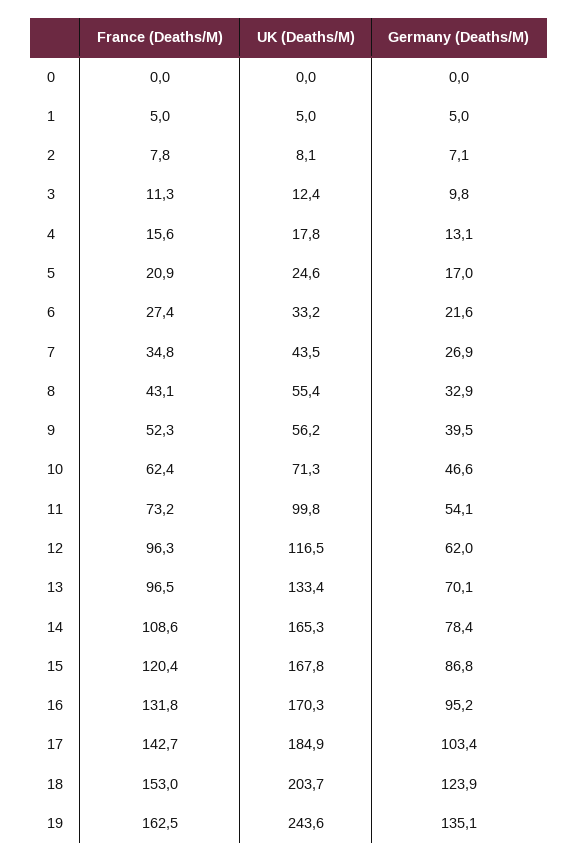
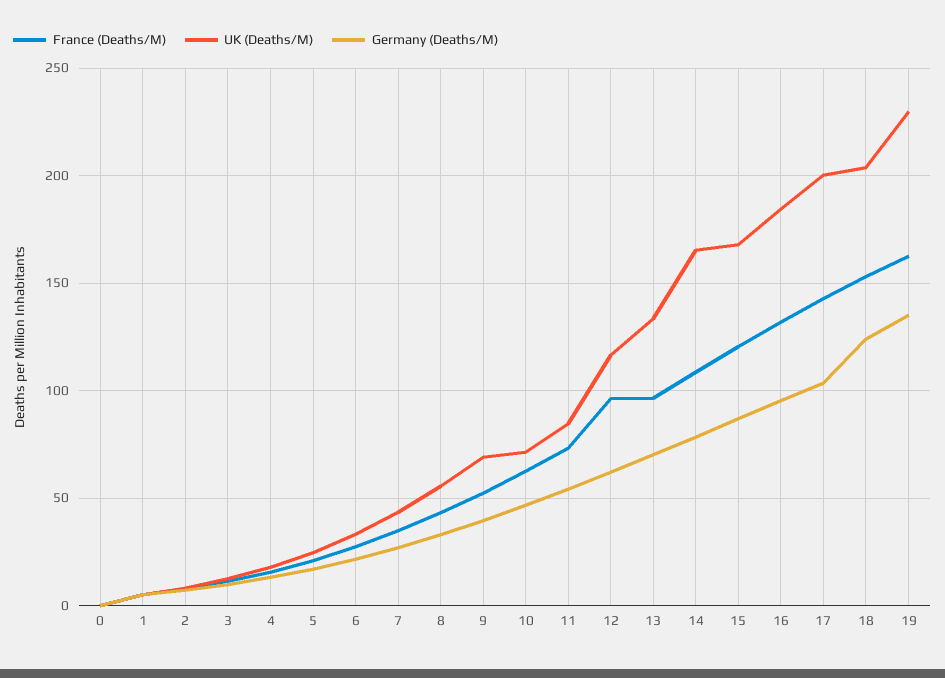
  {
    "France (Deaths/M)": {
      "0": 0,
      "1": 5,
      "2": 7.8,
      "3": 11.3,
      "4": 15.6,
      "5": 20.9,
      "6": 27.4,
      "7": 34.8,
      "8": 43.1,
      "9": 52.3,
      "10": 62.4,
      "11": 73.2,
      "12": 96.3,
      "13": 96.5,
      "14": 108.6,
      "15": 120.4,
      "16": 131.8,
      "17": 142.7,
      "18": 153,
      "19": 162.5
    },
    "UK (Deaths/M)": {
      "0": 0,
      "1": 5,
      "2": 8.1,
      "3": 12.4,
      "4": 17.8,
      "5": 24.6,
      "6": 33.2,
      "7": 43.5,
      "8": 55.4,
-     "9": 56.2,
+     "9": 70,
      "10": 71.3,
-     "11": 99.8,
+     "11": 85,
      "12": 116.5,
      "13": 133.4,
      "14": 165.3,
      "15": 167.8,
-     "16": 170.3,
+     "16": 185,
-     "17": 184.9,
+     "17": 200,
      "18": 203.7,
-     "19": 243.6
+     "19": 230
    },
    "Germany (Deaths/M)": {
      "0": 0,
      "1": 5,
      "2": 7.1,
      "3": 9.8,
      "4": 13.1,
      "5": 17,
      "6": 21.6,
      "7": 26.9,
      "8": 32.9,
      "9": 39.5,
      "10": 46.6,
      "11": 54.1,
      "12": 62,
      "13": 70.1,
      "14": 78.4,
      "15": 86.8,
      "16": 95.2,
      "17": 103.4,
      "18": 123.9,
      "19": 135.1
    }
  }

